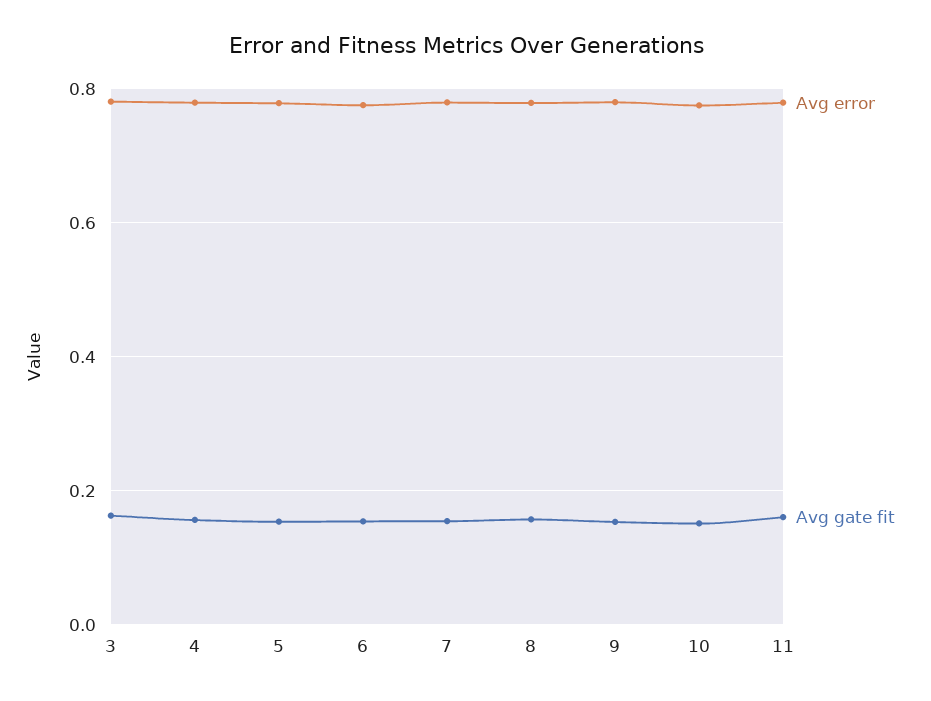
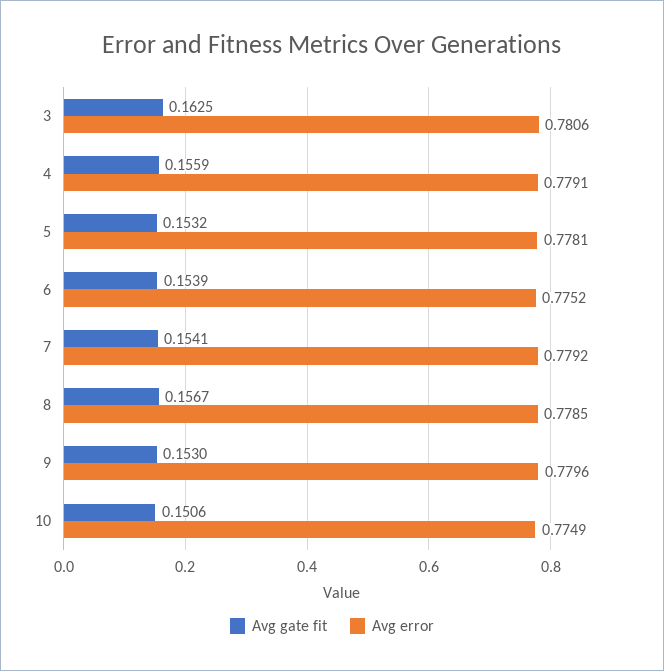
  {
    "Avg error": {
      "3": 0.7806,
      "4": 0.7791,
      "5": 0.7781,
      "6": 0.7752,
      "7": 0.7792,
      "8": 0.7785,
      "9": 0.7796,
-     "10": 0.7749,
+     "10": 0.7749
-     "11": 0.78
    },
    "Avg gate fit": {
      "3": 0.1625,
      "4": 0.1559,
      "5": 0.1532,
      "6": 0.1539,
      "7": 0.1541,
      "8": 0.1567,
      "9": 0.153,
-     "10": 0.1506,
+     "10": 0.1506
-     "11": 0.16
    }
  }

